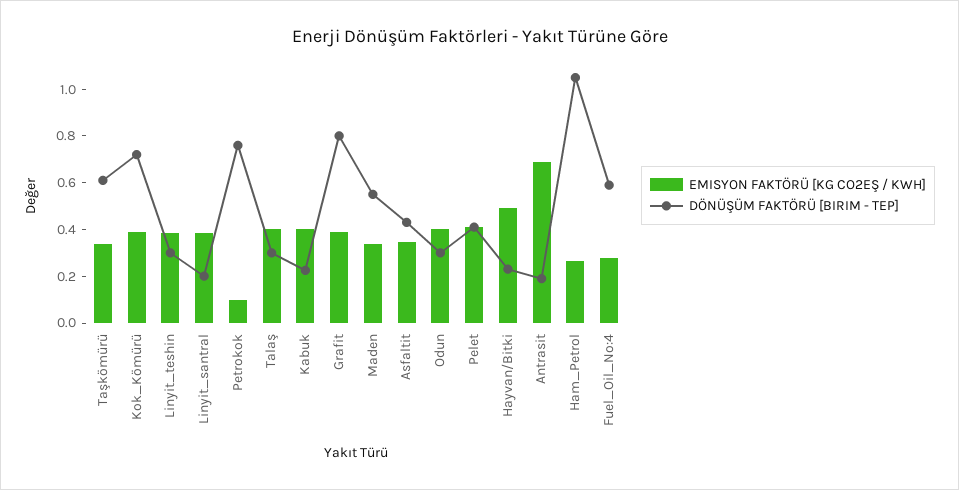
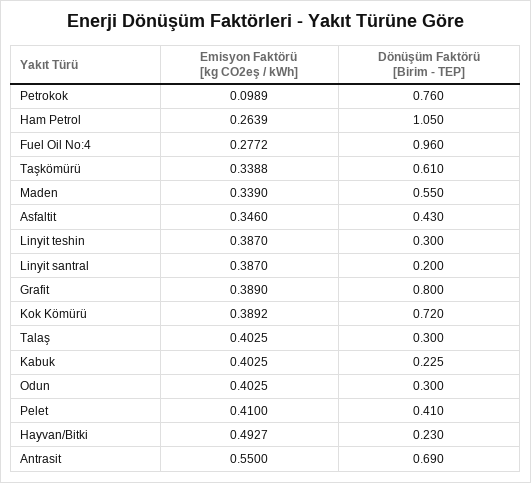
  {
    "EMISYON FAKTÖRÜ [KG CO2EŞ / KWH]": {
      "Taşkömürü": 0.3388,
      "Kok_Kömürü": 0.3892,
      "Linyit_teshin": 0.387,
      "Linyit_santral": 0.387,
      "Petrokok": 0.0989,
      "Talaş": 0.4025,
      "Kabuk": 0.4025,
      "Grafit": 0.389,
      "Maden": 0.339,
      "Asfaltit": 0.346,
      "Odun": 0.4025,
      "Pelet": 0.41,
      "Hayvan/Bitki": 0.4927,
-     "Antrasit": 0.7,
+     "Antrasit": 0.55,
      "Ham_Petrol": 0.2639,
      "Fuel_Oil_No:4": 0.2772
    },
    "DÖNÜŞÜM FAKTÖRÜ [BIRIM - TEP]": {
      "Taşkömürü": 0.61,
      "Kok_Kömürü": 0.72,
      "Linyit_teshin": 0.3,
      "Linyit_santral": 0.2,
      "Petrokok": 0.76,
      "Talaş": 0.3,
      "Kabuk": 0.225,
      "Grafit": 0.8,
      "Maden": 0.55,
      "Asfaltit": 0.43,
      "Odun": 0.3,
      "Pelet": 0.41,
      "Hayvan/Bitki": 0.23,
-     "Antrasit": 0.2,
+     "Antrasit": 0.69,
      "Ham_Petrol": 1.05,
-     "Fuel_Oil_No:4": 0.6
+     "Fuel_Oil_No:4": 0.96
    }
  }

